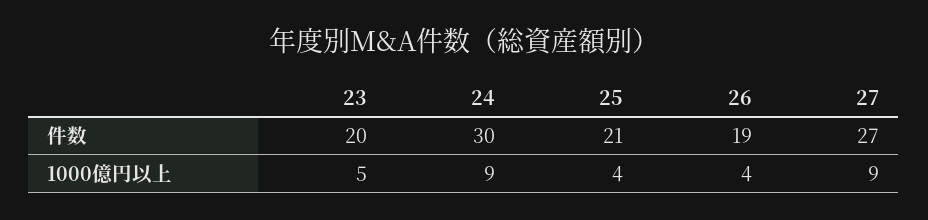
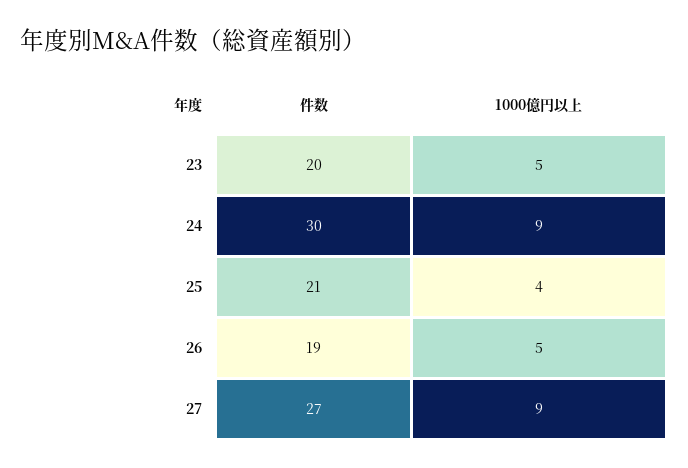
  {
    "23": {
      "件数": 20,
      "1000億円以上": 5
    },
    "24": {
      "件数": 30,
      "1000億円以上": 9
    },
    "25": {
      "件数": 21,
      "1000億円以上": 4
    },
    "26": {
      "件数": 19,
-     "1000億円以上": 4
+     "1000億円以上": 5
    },
    "27": {
      "件数": 27,
      "1000億円以上": 9
    }
  }

